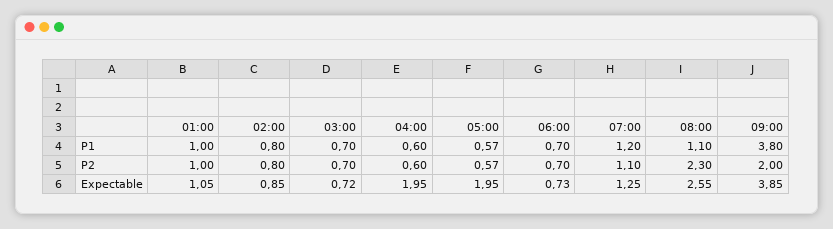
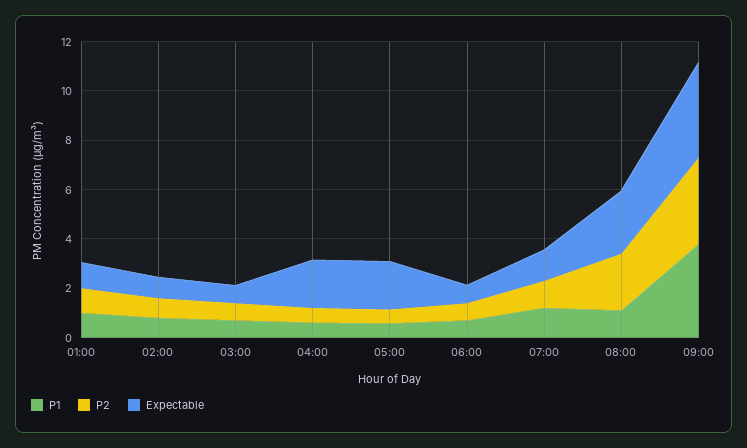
  {
    "P1": {
      "01:00": 1,
      "02:00": 0.8,
      "03:00": 0.7,
      "04:00": 0.6,
      "05:00": 0.57,
      "06:00": 0.7,
      "07:00": 1.2,
      "08:00": 1.1,
      "09:00": 3.8
    },
    "P2": {
      "01:00": 1,
      "02:00": 0.8,
      "03:00": 0.7,
      "04:00": 0.6,
      "05:00": 0.57,
      "06:00": 0.7,
      "07:00": 1.1,
      "08:00": 2.3,
-     "09:00": 2
+     "09:00": 3.5
    },
    "Expectable": {
      "01:00": 1.05,
      "02:00": 0.85,
      "03:00": 0.72,
      "04:00": 1.95,
      "05:00": 1.95,
      "06:00": 0.73,
      "07:00": 1.25,
      "08:00": 2.55,
      "09:00": 3.85
    }
  }

